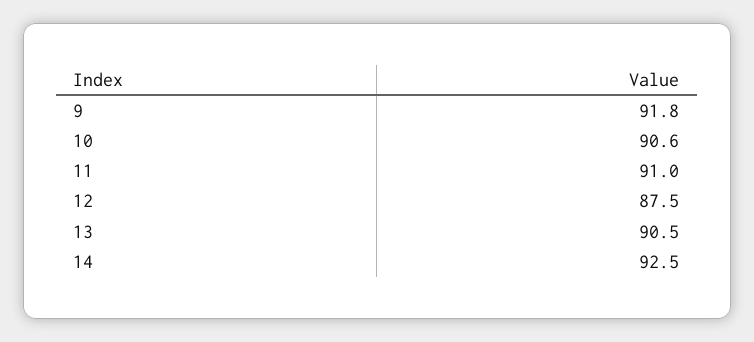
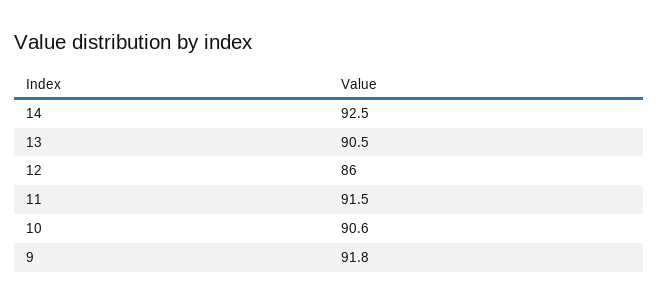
  {
    "9": 91.8,
    "10": 90.6,
-   "11": 91,
+   "11": 91.5,
-   "12": 87.5,
+   "12": 86,
    "13": 90.5,
    "14": 92.5
  }

